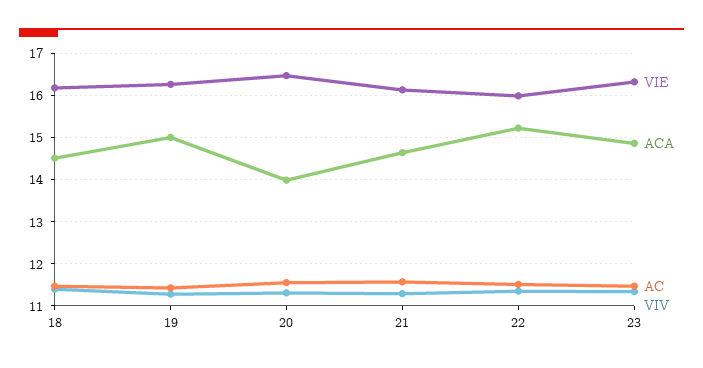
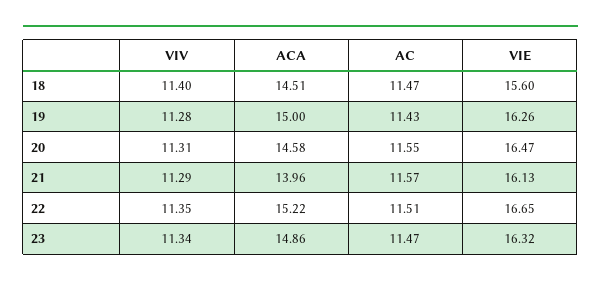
  {
    "VIE": {
-     "18": 16.2,
+     "18": 15.6,
      "19": 16.26,
      "20": 16.47,
      "21": 16.13,
-     "22": 16,
+     "22": 16.65,
      "23": 16.32
    },
    "ACA": {
      "18": 14.51,
      "19": 15,
-     "20": 14,
+     "20": 14.58,
-     "21": 14.6,
+     "21": 13.96,
      "22": 15.22,
      "23": 14.86
    },
    "AC": {
      "18": 11.47,
      "19": 11.43,
      "20": 11.55,
      "21": 11.57,
      "22": 11.51,
      "23": 11.47
    },
    "VIV": {
      "18": 11.4,
      "19": 11.28,
      "20": 11.31,
      "21": 11.29,
      "22": 11.35,
      "23": 11.34
    }
  }

